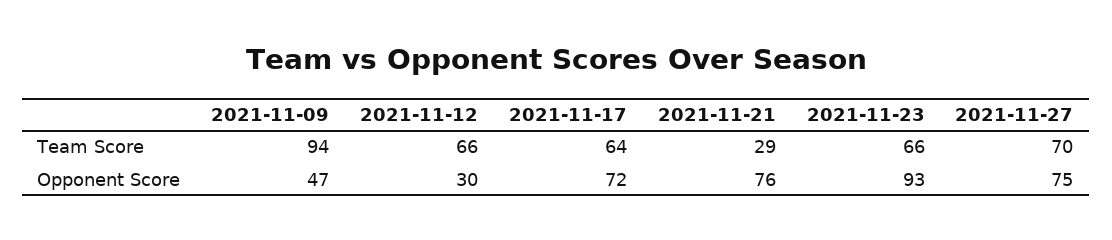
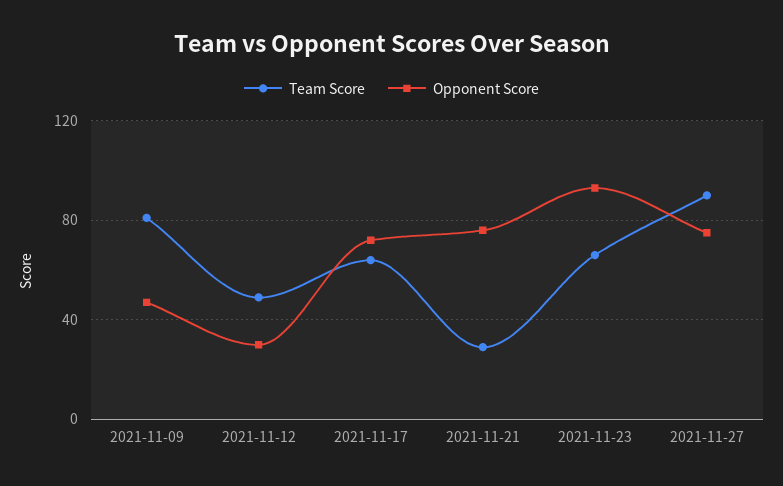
  {
    "Team Score": {
-     "2021-11-09": 94,
+     "2021-11-09": 80,
-     "2021-11-12": 66,
+     "2021-11-12": 50,
      "2021-11-17": 64,
      "2021-11-21": 29,
      "2021-11-23": 66,
-     "2021-11-27": 70
+     "2021-11-27": 90
    },
    "Opponent Score": {
      "2021-11-09": 47,
      "2021-11-12": 30,
      "2021-11-17": 72,
      "2021-11-21": 76,
      "2021-11-23": 93,
      "2021-11-27": 75
    }
  }

